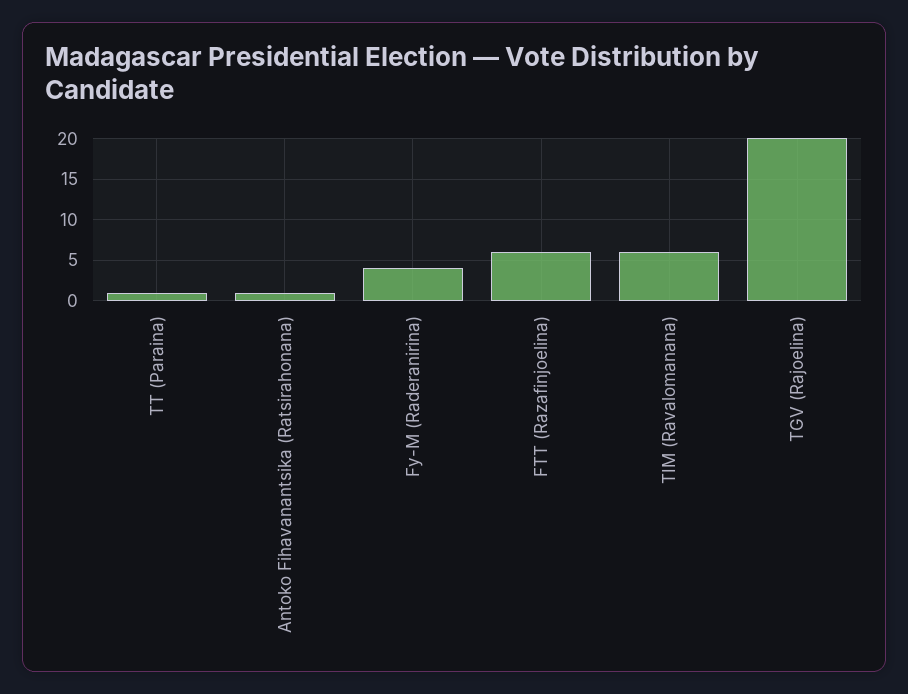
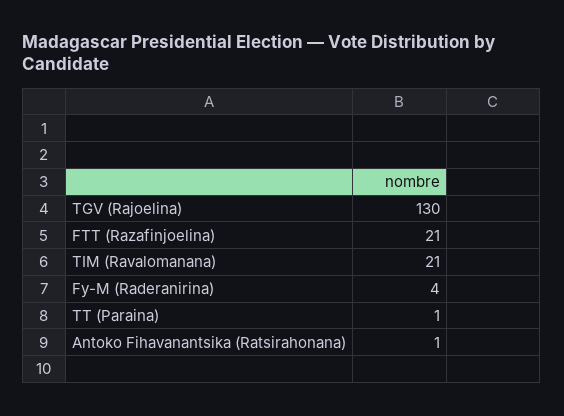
  {
    "TT (Paraina)": 1,
    "Antoko Fihavanantsika (Ratsirahonana)": 1,
    "Fy-M (Raderanirina)": 4,
-   "FTT (Razafinjoelina)": 6,
+   "FTT (Razafinjoelina)": 21,
-   "TIM (Ravalomanana)": 6,
+   "TIM (Ravalomanana)": 21,
-   "TGV (Rajoelina)": 20
+   "TGV (Rajoelina)": 130
  }

